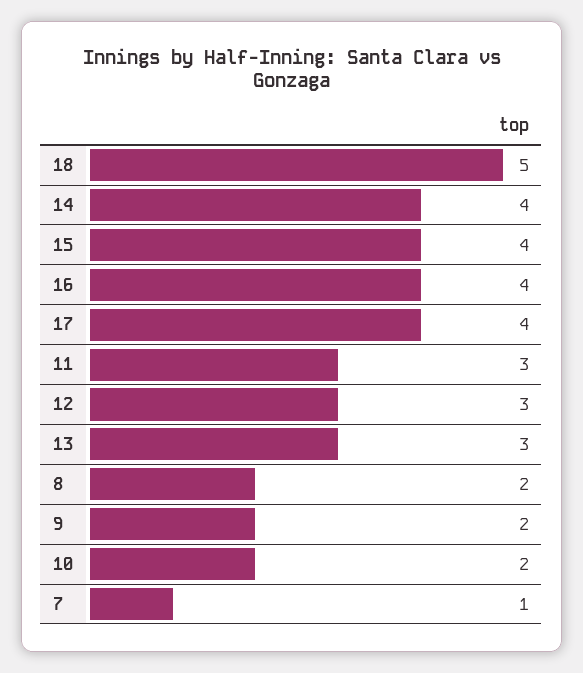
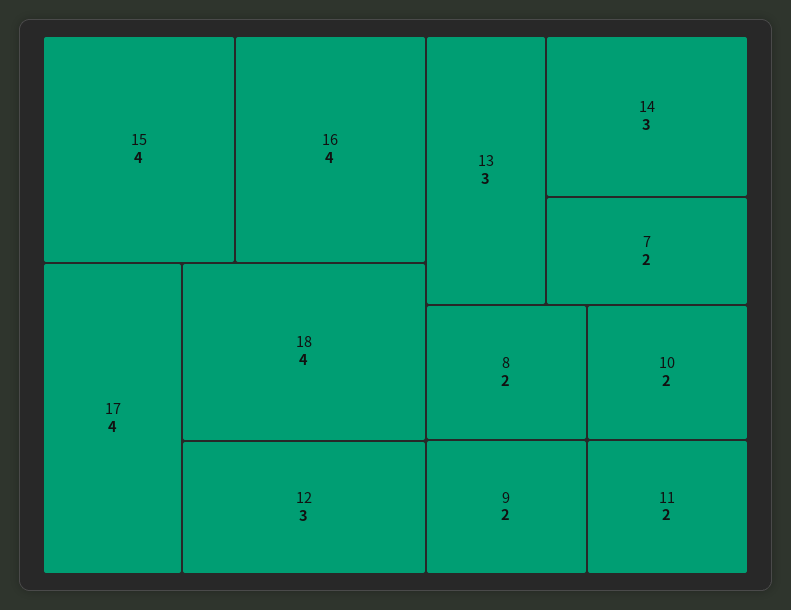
  {
-   "18": 5,
+   "18": 4,
-   "14": 4,
+   "14": 3,
    "15": 4,
    "16": 4,
    "17": 4,
-   "11": 3,
+   "11": 2,
    "12": 3,
    "13": 3,
    "8": 2,
    "9": 2,
    "10": 2,
-   "7": 1
+   "7": 2
  }

